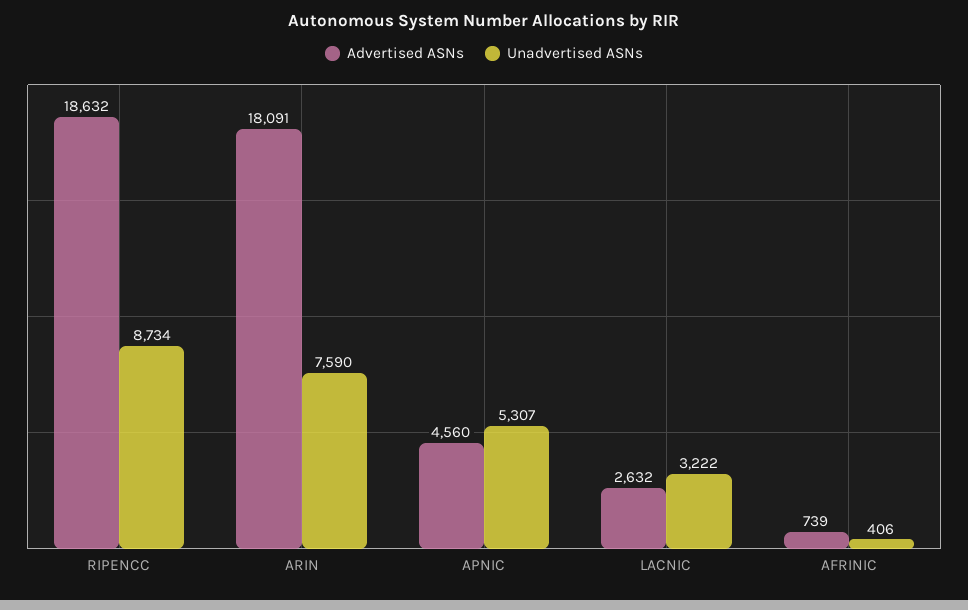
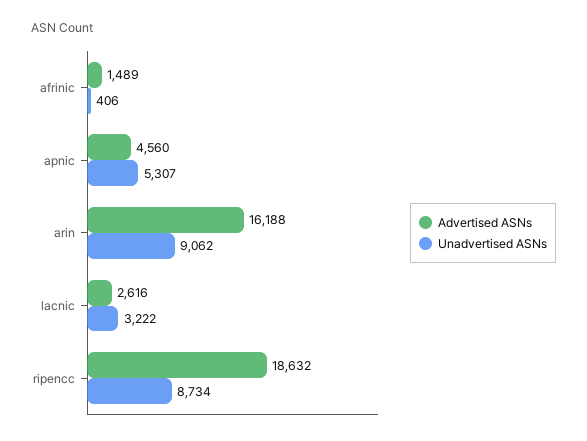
  {
    "Advertised ASNs": {
      "RIPENCC": 18632,
-     "ARIN": 18091,
+     "ARIN": 16188,
      "APNIC": 4560,
-     "LACNIC": 2632,
+     "LACNIC": 2616,
-     "AFRINIC": 739
+     "AFRINIC": 1489
    },
    "Unadvertised ASNs": {
      "RIPENCC": 8734,
-     "ARIN": 7590,
+     "ARIN": 9062,
      "APNIC": 5307,
      "LACNIC": 3222,
      "AFRINIC": 406
    }
  }

